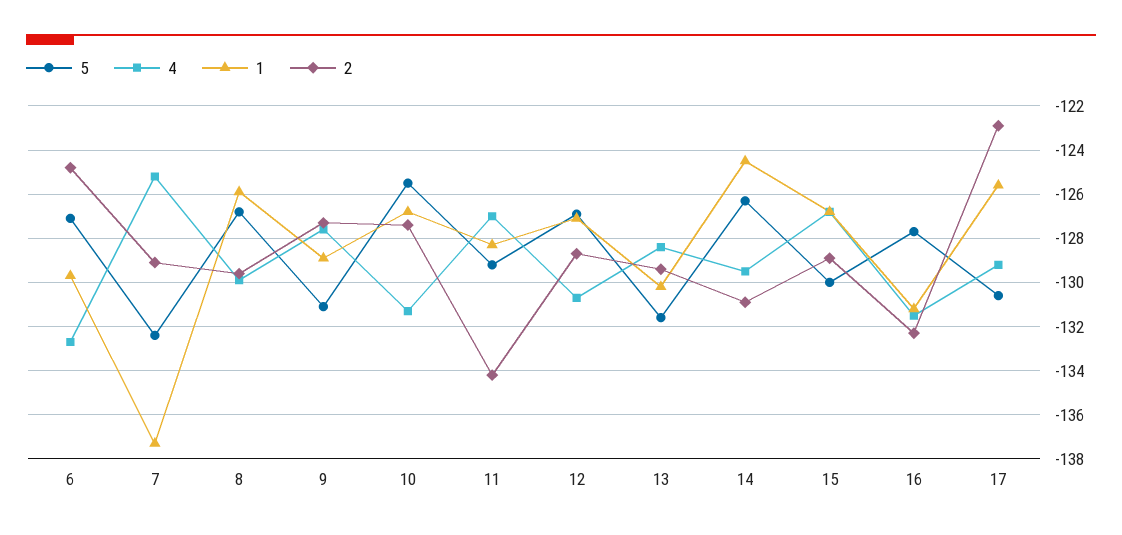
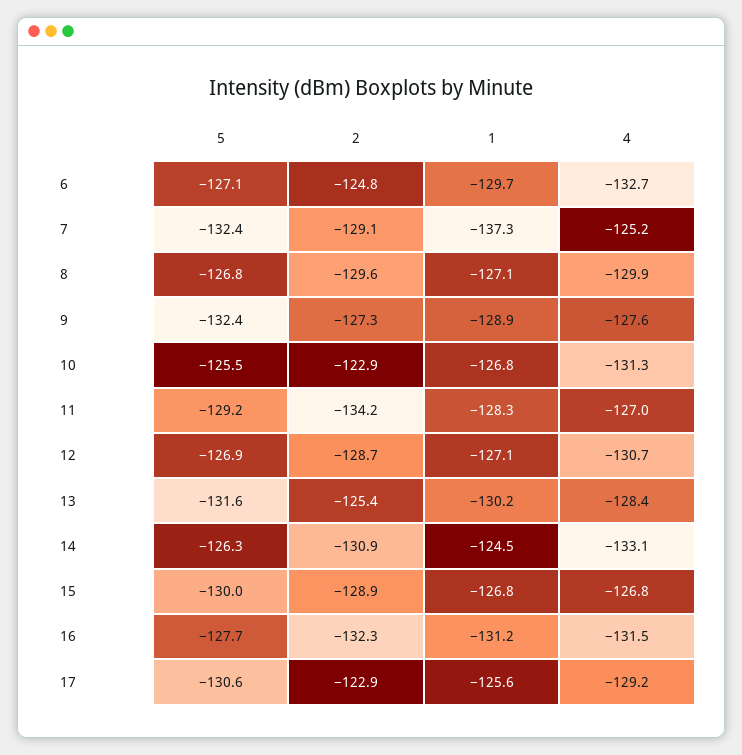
  {
    "5": {
      "6": -127.1,
      "7": -132.4,
      "8": -126.8,
-     "9": -131,
+     "9": -132.4,
      "10": -125.5,
      "11": -129.2,
      "12": -126.9,
      "13": -131.6,
      "14": -126.3,
      "15": -130,
      "16": -127.7,
      "17": -130.6
    },
    "4": {
      "6": -132.7,
      "7": -125.2,
      "8": -129.9,
      "9": -127.6,
      "10": -131.3,
      "11": -127,
      "12": -130.7,
      "13": -128.4,
-     "14": -129.5,
+     "14": -133.1,
      "15": -126.8,
      "16": -131.5,
      "17": -129.2
    },
    "1": {
      "6": -129.7,
      "7": -137.3,
-     "8": -126,
+     "8": -127.1,
      "9": -128.9,
      "10": -126.8,
      "11": -128.3,
      "12": -127.1,
      "13": -130.2,
      "14": -124.5,
      "15": -126.8,
      "16": -131.2,
      "17": -125.6
    },
    "2": {
      "6": -124.8,
      "7": -129.1,
      "8": -129.6,
      "9": -127.3,
-     "10": -127.5,
+     "10": -122.9,
      "11": -134.2,
      "12": -128.7,
-     "13": -129.5,
+     "13": -125.4,
      "14": -130.9,
      "15": -128.9,
      "16": -132.3,
      "17": -122.9
    }
  }

